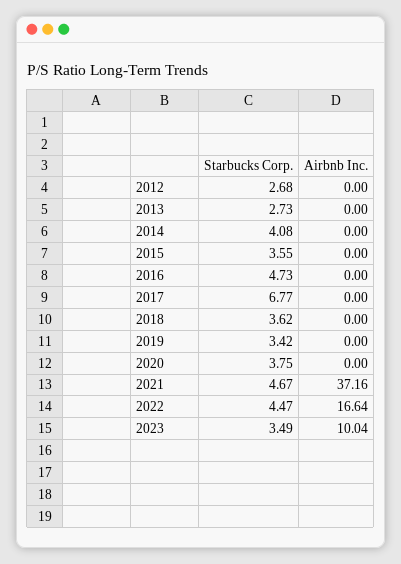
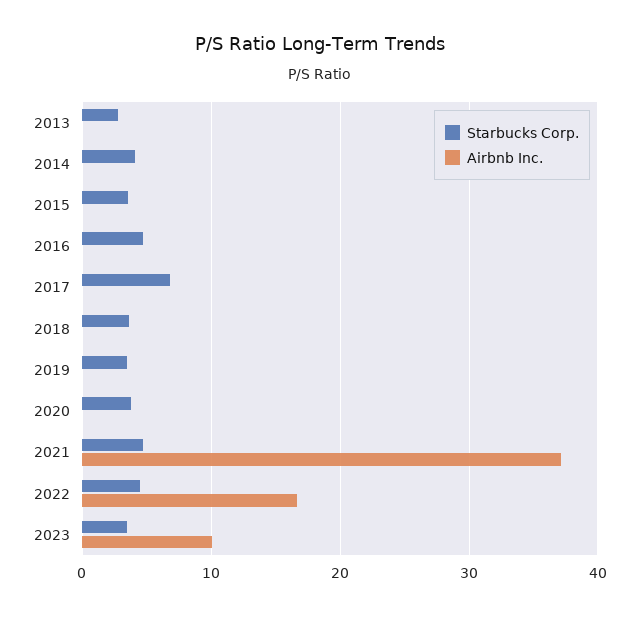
  {
    "Starbucks Corp.": {
-     "2012": 2.68,
      "2013": 2.73,
      "2014": 4.08,
      "2015": 3.55,
      "2016": 4.73,
      "2017": 6.77,
      "2018": 3.62,
      "2019": 3.42,
      "2020": 3.75,
      "2021": 4.67,
      "2022": 4.47,
      "2023": 3.49
    },
    "Airbnb Inc.": {
-     "2012": 0,
      "2013": 0,
      "2014": 0,
      "2015": 0,
      "2016": 0,
      "2017": 0,
      "2018": 0,
      "2019": 0,
      "2020": 0,
      "2021": 37.16,
      "2022": 16.64,
      "2023": 10.04
    }
  }

